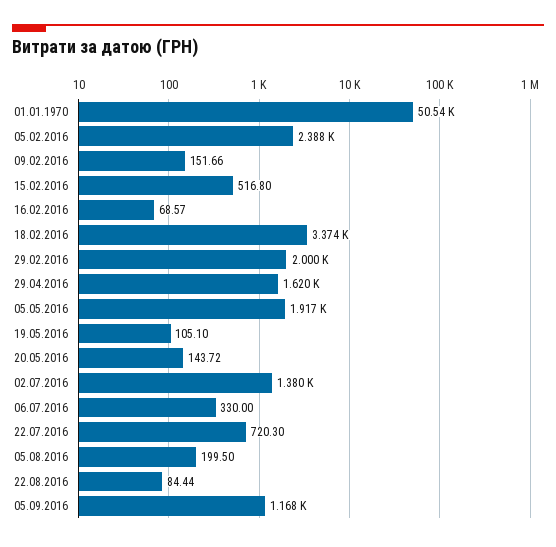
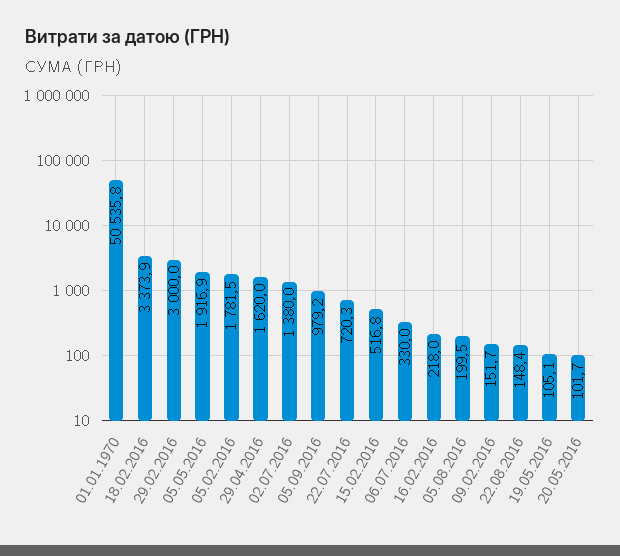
  {
    "01.01.1970": 50535.8,
-   "05.02.2016": 2388,
+   "05.02.2016": 1781.5,
    "09.02.2016": 151.66,
    "15.02.2016": 516.8,
-   "16.02.2016": 68.57,
+   "16.02.2016": 218,
    "18.02.2016": 3373.9,
-   "29.02.2016": 2000,
+   "29.02.2016": 3000,
    "29.04.2016": 1620,
    "05.05.2016": 1916.9,
    "19.05.2016": 105.1,
-   "20.05.2016": 143.72,
+   "20.05.2016": 101.7,
    "02.07.2016": 1380,
    "06.07.2016": 330,
    "22.07.2016": 720.3,
    "05.08.2016": 199.5,
-   "22.08.2016": 84.44,
+   "22.08.2016": 148.4,
-   "05.09.2016": 1168
+   "05.09.2016": 979.2
  }

